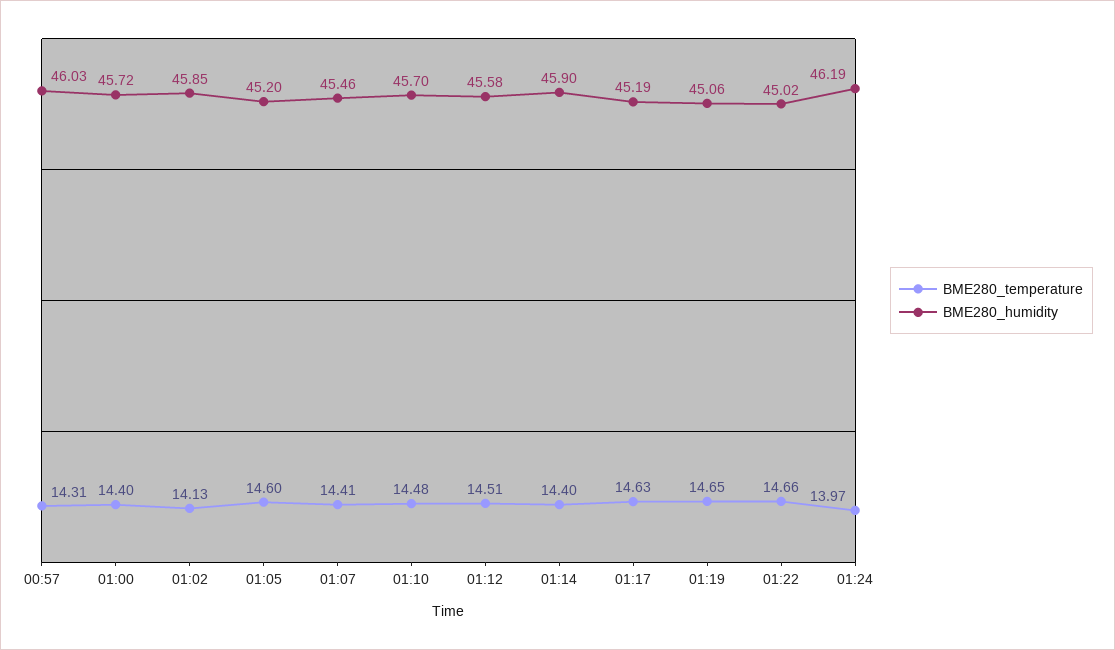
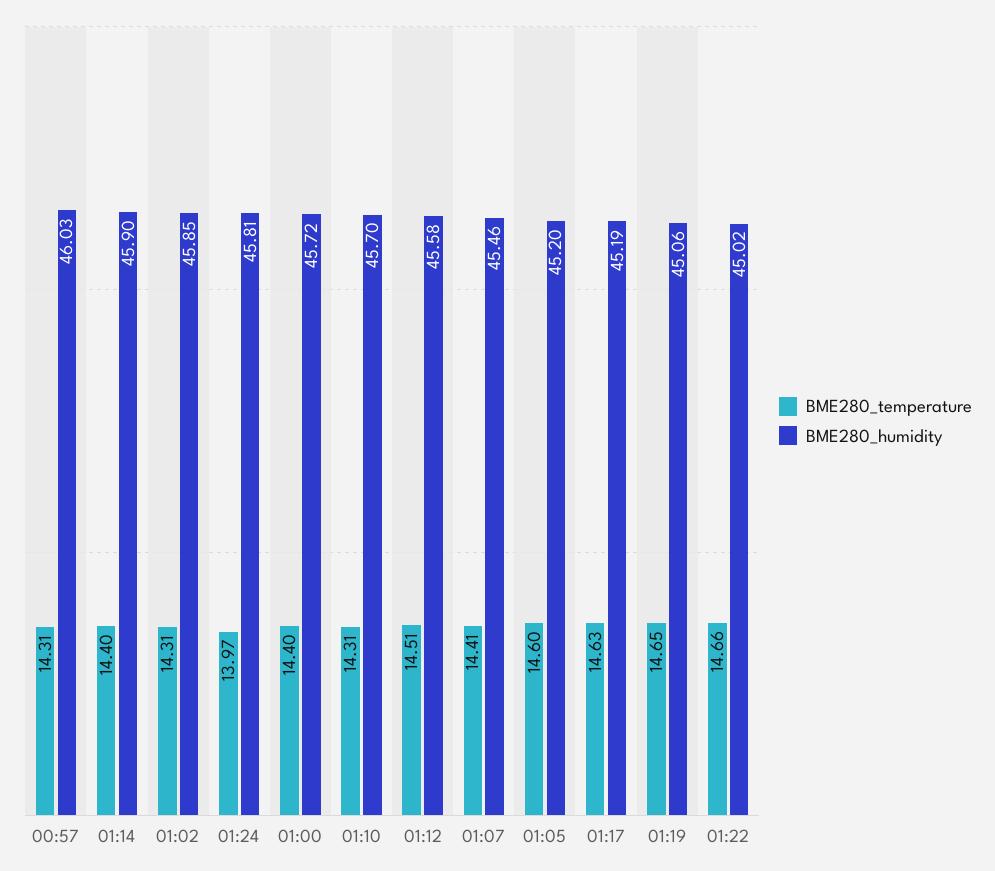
  {
    "BME280_temperature": {
      "00:57": 14.31,
      "01:00": 14.4,
-     "01:02": 14.13,
+     "01:02": 14.31,
      "01:05": 14.6,
      "01:07": 14.41,
-     "01:10": 14.48,
+     "01:10": 14.31,
      "01:12": 14.51,
      "01:14": 14.4,
      "01:17": 14.63,
      "01:19": 14.65,
      "01:22": 14.66,
      "01:24": 13.97
    },
    "BME280_humidity": {
      "00:57": 46.03,
      "01:00": 45.72,
      "01:02": 45.85,
      "01:05": 45.2,
      "01:07": 45.46,
      "01:10": 45.7,
      "01:12": 45.58,
      "01:14": 45.9,
      "01:17": 45.19,
      "01:19": 45.06,
      "01:22": 45.02,
-     "01:24": 46.19
+     "01:24": 45.81
    }
  }

